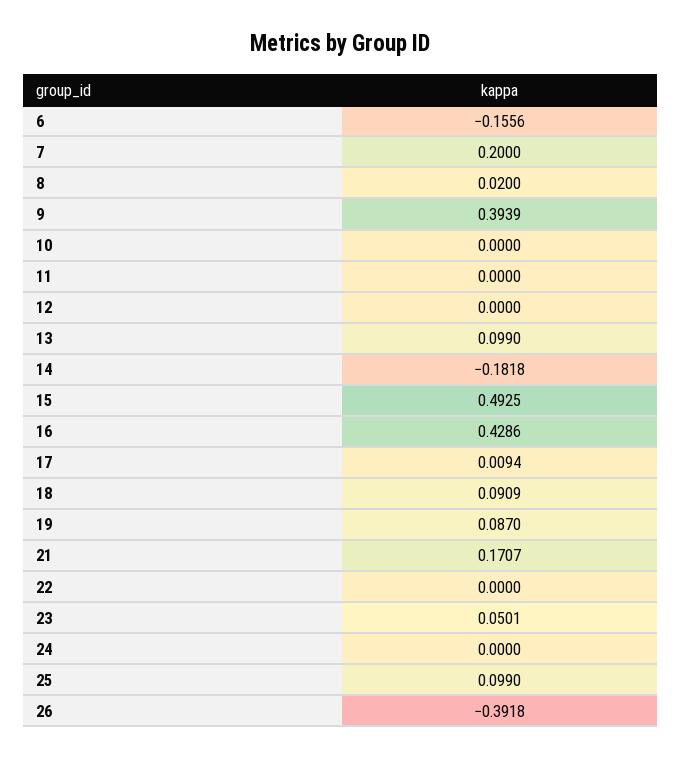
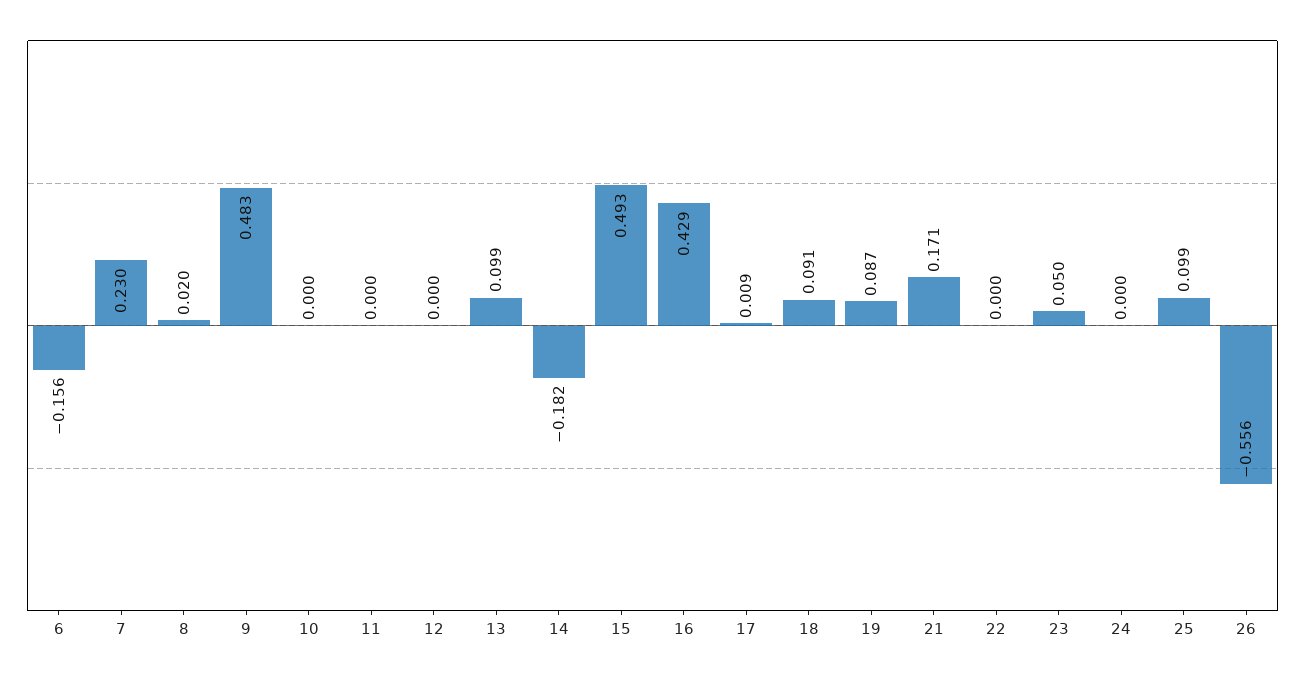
  {
    "6": -0.1556,
-   "7": 0.2,
+   "7": 0.23,
    "8": 0.02,
-   "9": 0.3939,
+   "9": 0.483,
    "10": 0,
    "11": 0,
    "12": 0,
    "13": 0.099,
    "14": -0.1818,
    "15": 0.4925,
    "16": 0.4286,
    "17": 0.0094,
    "18": 0.0909,
    "19": 0.087,
    "21": 0.1707,
    "22": 0,
    "23": 0.0501,
    "24": 0,
    "25": 0.099,
-   "26": -0.3918
+   "26": -0.556
  }

